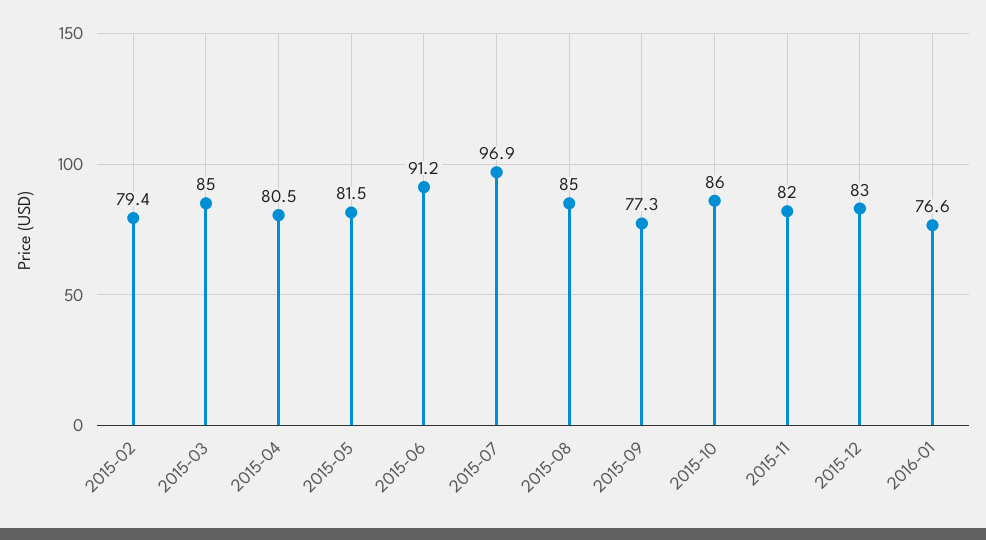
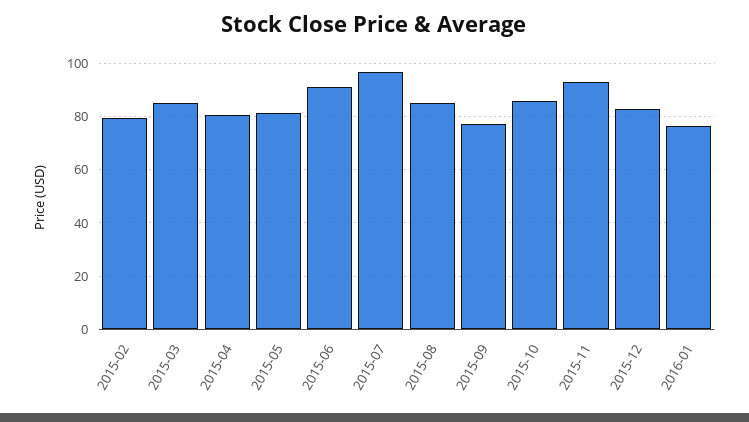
  {
    "2015-02": 79.4,
    "2015-03": 85,
    "2015-04": 80.5,
    "2015-05": 81.5,
    "2015-06": 91.2,
    "2015-07": 96.9,
    "2015-08": 85,
    "2015-09": 77.3,
    "2015-10": 86,
-   "2015-11": 82,
+   "2015-11": 92.5,
    "2015-12": 83,
    "2016-01": 76.6
  }

